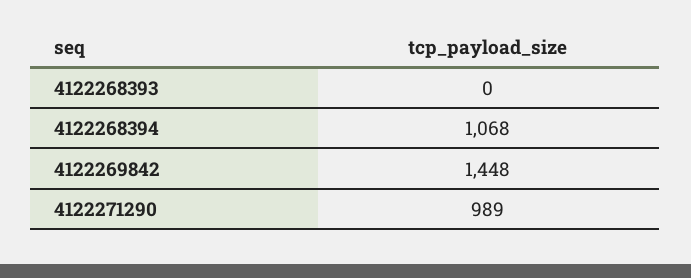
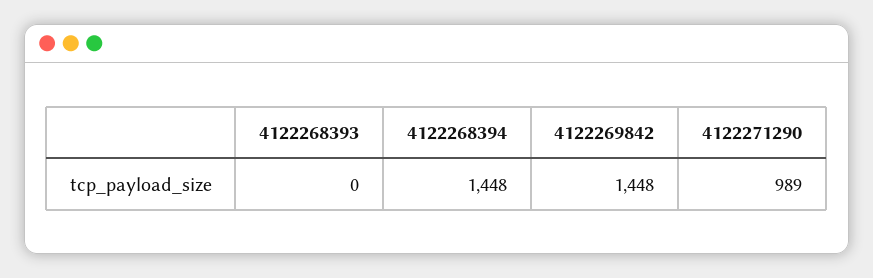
  {
    "4122268393": 0,
-   "4122268394": 1068,
+   "4122268394": 1448,
    "4122269842": 1448,
    "4122271290": 989
  }

